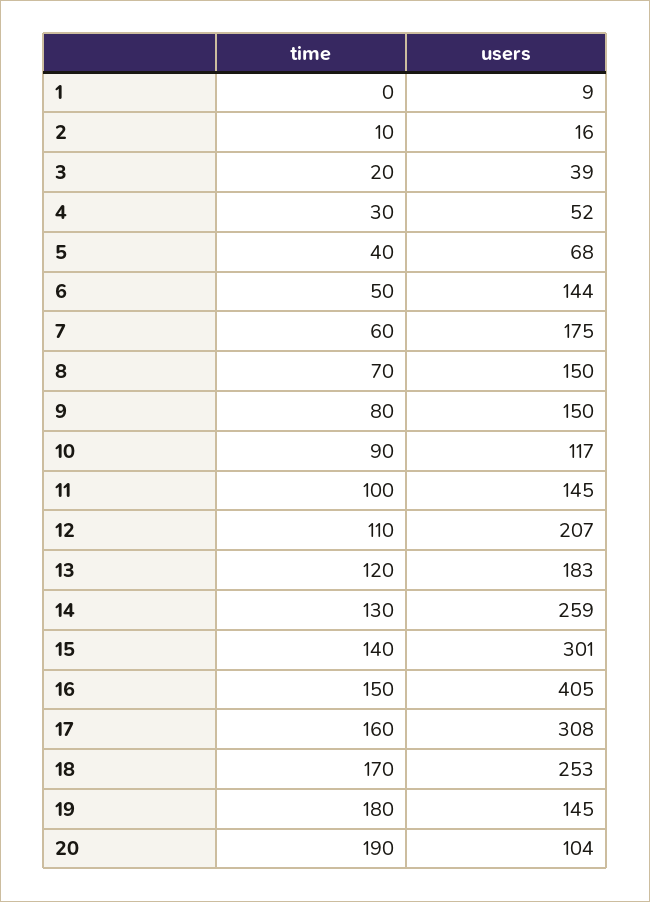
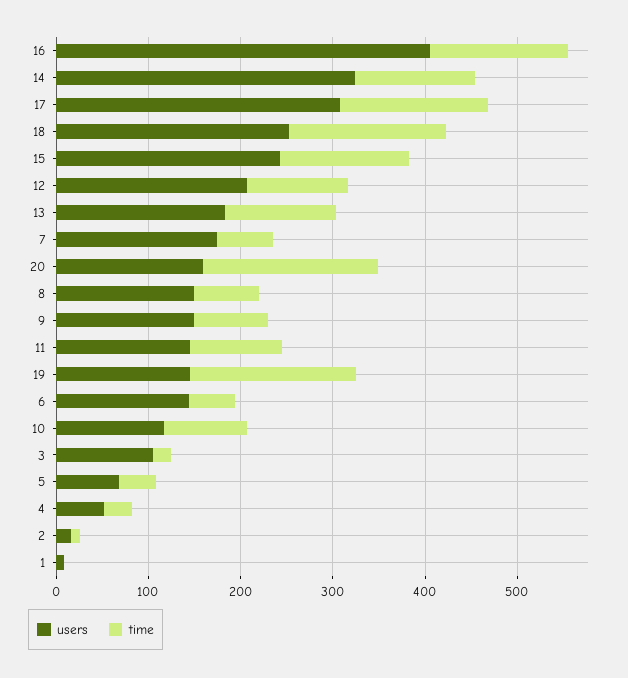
  {
    "time": {
      "1": 0,
      "2": 10,
      "3": 20,
      "4": 30,
      "5": 40,
      "6": 50,
      "7": 60,
      "8": 70,
      "9": 80,
      "10": 90,
      "11": 100,
      "12": 110,
      "13": 120,
      "14": 130,
      "15": 140,
      "16": 150,
      "17": 160,
      "18": 170,
      "19": 180,
      "20": 190
    },
    "users": {
      "1": 9,
      "2": 16,
-     "3": 39,
+     "3": 100,
      "4": 52,
      "5": 68,
      "6": 144,
      "7": 175,
      "8": 150,
      "9": 150,
      "10": 117,
      "11": 145,
      "12": 207,
      "13": 183,
-     "14": 259,
+     "14": 320,
-     "15": 301,
+     "15": 240,
      "16": 405,
      "17": 308,
      "18": 253,
      "19": 145,
-     "20": 104
+     "20": 160
    }
  }

